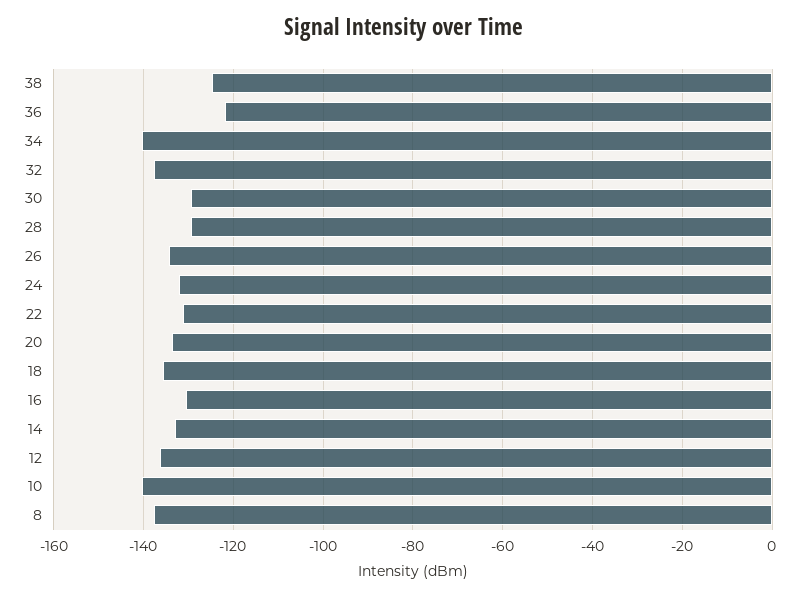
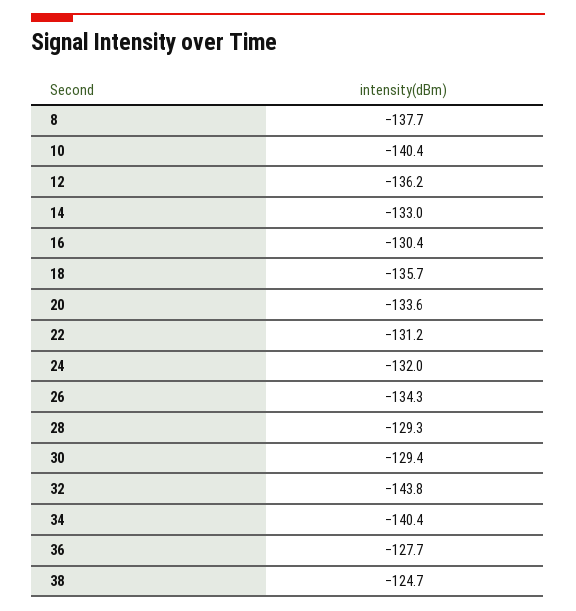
  {
    "38": -124.7,
-   "36": -122,
+   "36": -127.7,
    "34": -140.4,
-   "32": -138,
+   "32": -143.8,
    "30": -129.4,
    "28": -129.3,
    "26": -134.3,
    "24": -132,
    "22": -131.2,
    "20": -133.6,
    "18": -135.7,
    "16": -130.4,
    "14": -133,
    "12": -136.2,
    "10": -140.4,
    "8": -137.7
  }

